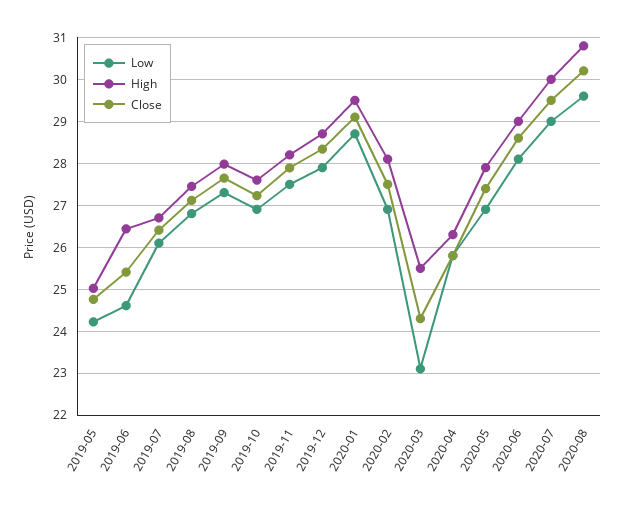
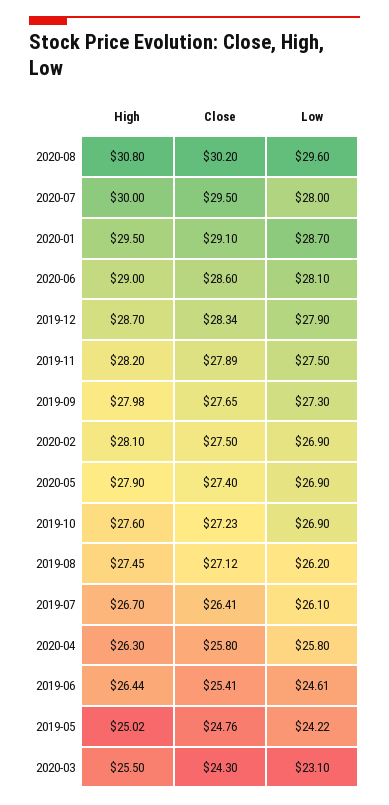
  {
    "Low": {
      "2019-05": 24.22,
      "2019-06": 24.61,
      "2019-07": 26.1,
-     "2019-08": 26.8,
+     "2019-08": 26.2,
      "2019-09": 27.3,
      "2019-10": 26.9,
      "2019-11": 27.5,
      "2019-12": 27.9,
      "2020-01": 28.7,
      "2020-02": 26.9,
      "2020-03": 23.1,
      "2020-04": 25.8,
      "2020-05": 26.9,
      "2020-06": 28.1,
-     "2020-07": 29,
+     "2020-07": 28,
      "2020-08": 29.6
    },
    "High": {
      "2019-05": 25.02,
      "2019-06": 26.44,
      "2019-07": 26.7,
      "2019-08": 27.45,
      "2019-09": 27.98,
      "2019-10": 27.6,
      "2019-11": 28.2,
      "2019-12": 28.7,
      "2020-01": 29.5,
      "2020-02": 28.1,
      "2020-03": 25.5,
      "2020-04": 26.3,
      "2020-05": 27.9,
      "2020-06": 29,
      "2020-07": 30,
      "2020-08": 30.8
    },
    "Close": {
      "2019-05": 24.76,
      "2019-06": 25.41,
      "2019-07": 26.41,
      "2019-08": 27.12,
      "2019-09": 27.65,
      "2019-10": 27.23,
      "2019-11": 27.89,
      "2019-12": 28.34,
      "2020-01": 29.1,
      "2020-02": 27.5,
      "2020-03": 24.3,
      "2020-04": 25.8,
      "2020-05": 27.4,
      "2020-06": 28.6,
      "2020-07": 29.5,
      "2020-08": 30.2
    }
  }

